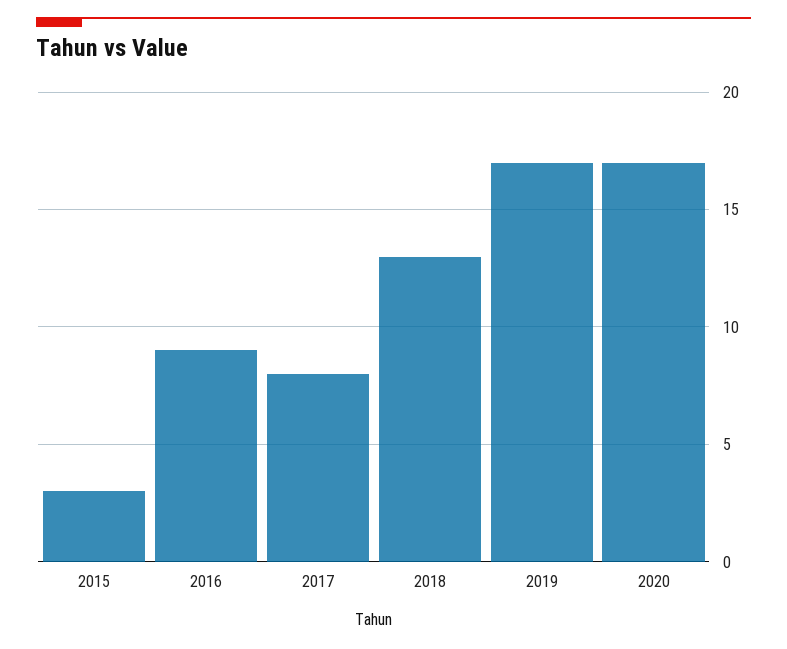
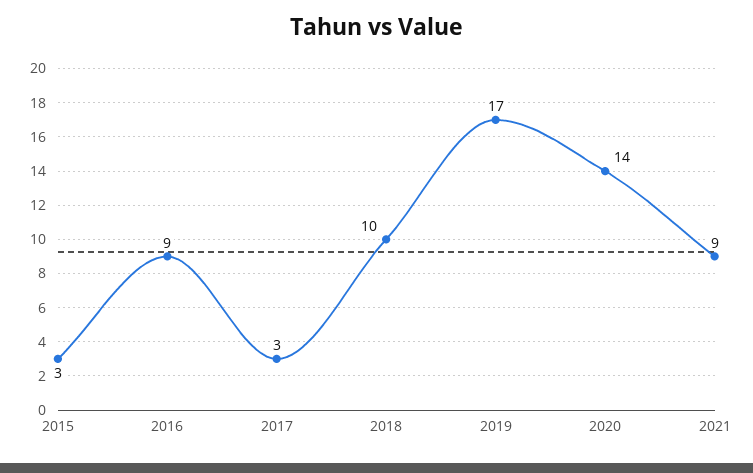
  {
    "2015": 3,
    "2016": 9,
-   "2017": 8,
+   "2017": 3,
-   "2018": 13,
+   "2018": 10,
    "2019": 17,
-   "2020": 17
+   "2020": 14,
+   "2021": 9
  }

